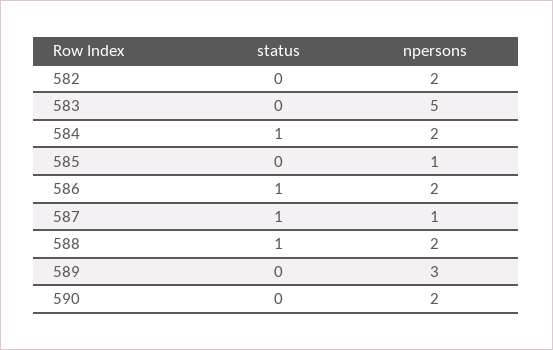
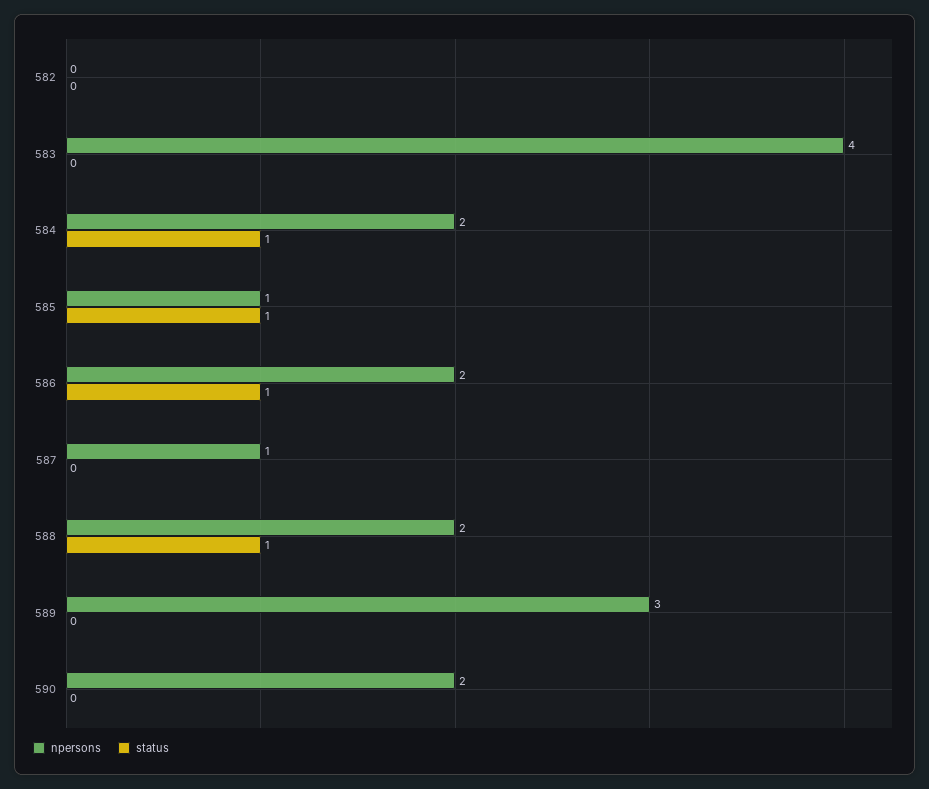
  {
    "status": {
      "582": 0,
      "583": 0,
      "584": 1,
-     "585": 0,
+     "585": 1,
      "586": 1,
-     "587": 1,
+     "587": 0,
      "588": 1,
      "589": 0,
      "590": 0
    },
    "npersons": {
-     "582": 2,
+     "582": 0,
-     "583": 5,
+     "583": 4,
      "584": 2,
      "585": 1,
      "586": 2,
      "587": 1,
      "588": 2,
      "589": 3,
      "590": 2
    }
  }

